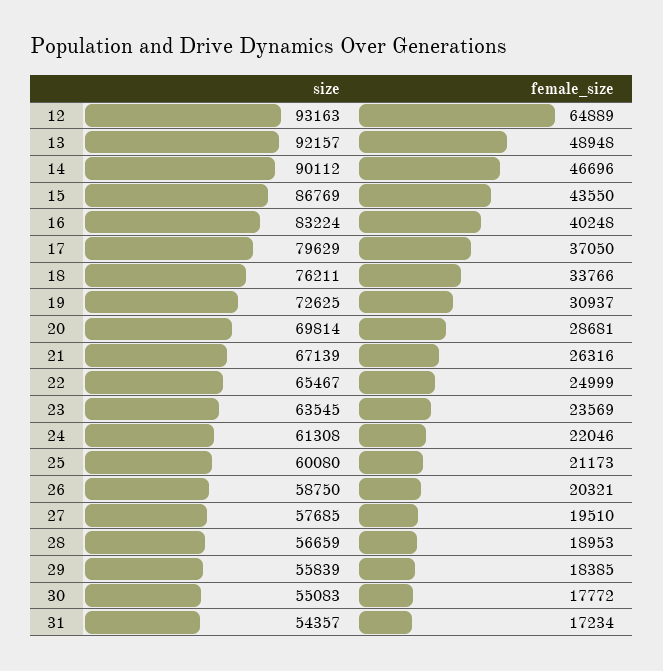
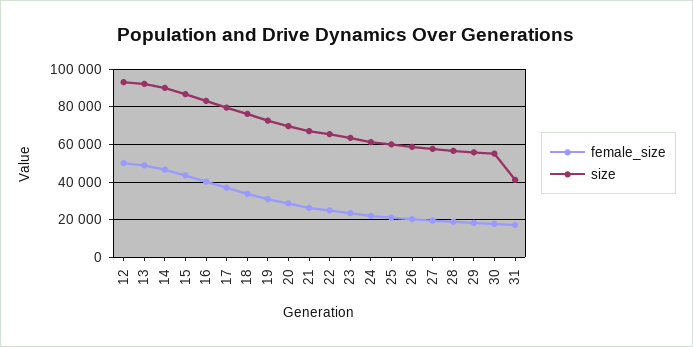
  {
    "size": {
      "12": 93163,
      "13": 92157,
      "14": 90112,
      "15": 86769,
      "16": 83224,
      "17": 79629,
      "18": 76211,
      "19": 72625,
      "20": 69814,
      "21": 67139,
      "22": 65467,
      "23": 63545,
      "24": 61308,
      "25": 60080,
      "26": 58750,
      "27": 57685,
      "28": 56659,
      "29": 55839,
      "30": 55083,
-     "31": 54357
+     "31": 40000
    },
    "female_size": {
-     "12": 64889,
+     "12": 50000,
      "13": 48948,
      "14": 46696,
      "15": 43550,
      "16": 40248,
      "17": 37050,
      "18": 33766,
      "19": 30937,
      "20": 28681,
      "21": 26316,
      "22": 24999,
      "23": 23569,
      "24": 22046,
      "25": 21173,
      "26": 20321,
      "27": 19510,
      "28": 18953,
      "29": 18385,
      "30": 17772,
      "31": 17234
    }
  }

